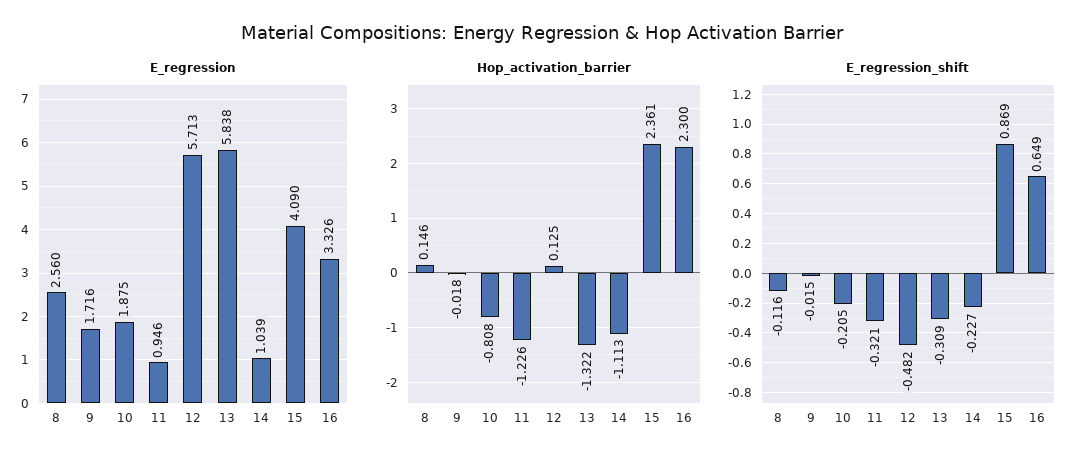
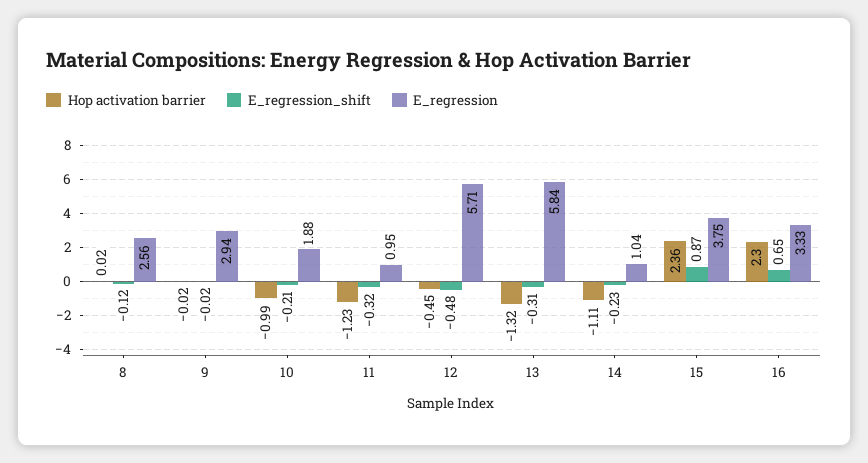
  {
    "E_regression": {
      "8": 2.56,
-     "9": 1.716,
+     "9": 2.94,
      "10": 1.875,
      "11": 0.946,
      "12": 5.713,
      "13": 5.838,
      "14": 1.039,
-     "15": 4.09,
+     "15": 3.75,
      "16": 3.326
    },
    "Hop_activation_barrier": {
-     "8": 0.146,
+     "8": 0.02,
      "9": -0.018,
-     "10": -0.808,
+     "10": -0.99,
      "11": -1.226,
-     "12": 0.125,
+     "12": -0.45,
      "13": -1.322,
      "14": -1.113,
      "15": 2.361,
      "16": 2.3
    },
    "E_regression_shift": {
      "8": -0.116,
      "9": -0.015,
      "10": -0.205,
      "11": -0.321,
      "12": -0.482,
      "13": -0.309,
      "14": -0.227,
      "15": 0.869,
      "16": 0.649
    }
  }

